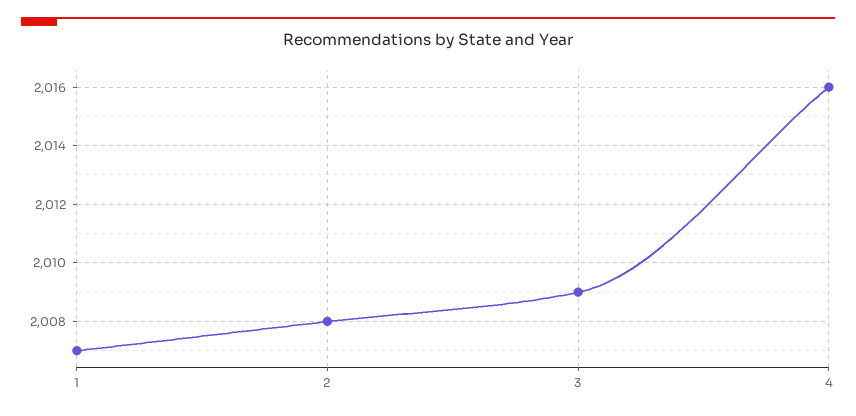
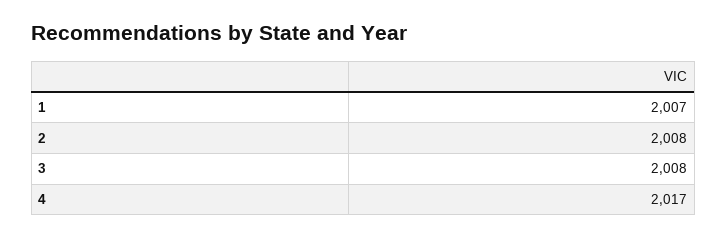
  {
    "1": 2007,
    "2": 2008,
-   "3": 2009,
+   "3": 2008,
-   "4": 2016
+   "4": 2017
  }

